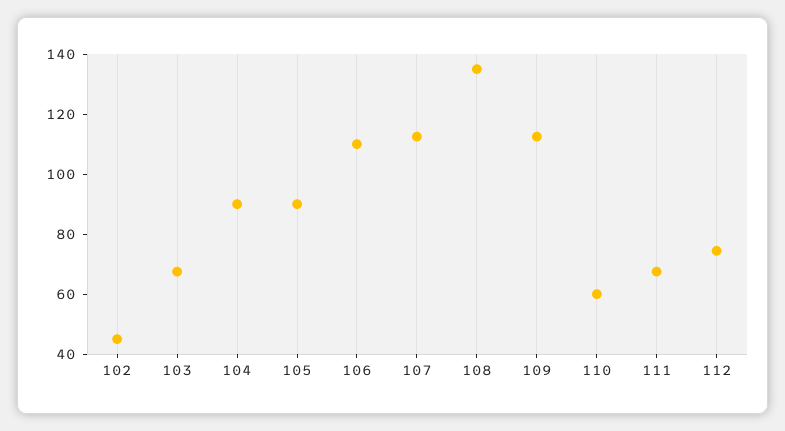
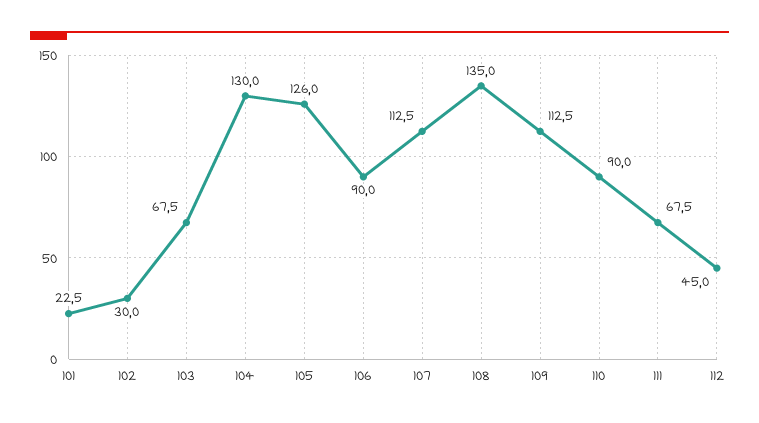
  {
-   "102": 45,
+   "102": 30,
    "103": 67.5,
-   "104": 90,
+   "104": 130,
-   "105": 90,
+   "105": 126,
-   "106": 110,
+   "106": 90,
    "107": 112.5,
    "108": 135,
    "109": 112.5,
-   "110": 60,
+   "110": 90,
    "111": 67.5,
-   "112": 75
+   "112": 45,
+   "101": 22.5
  }

